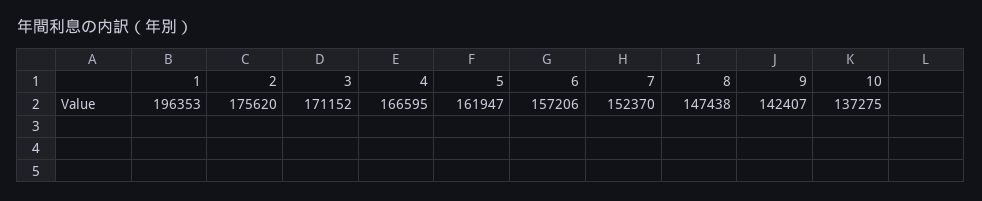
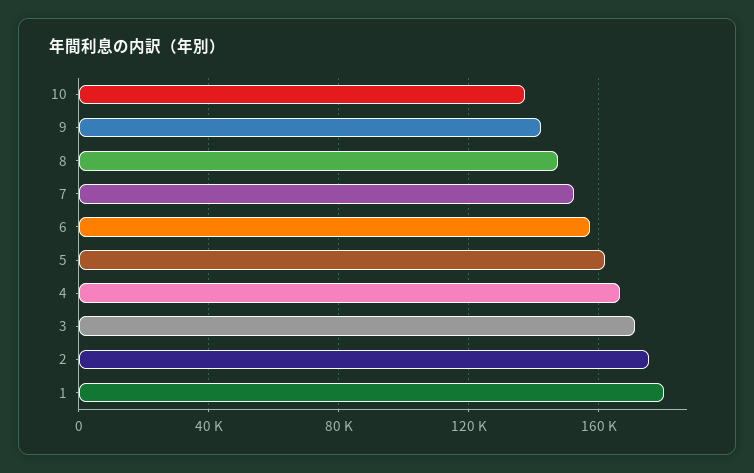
  {
-   "1": 196353,
+   "1": 180000,
    "2": 175620,
    "3": 171152,
    "4": 166595,
    "5": 161947,
    "6": 157206,
    "7": 152370,
    "8": 147438,
    "9": 142407,
    "10": 137275
  }

